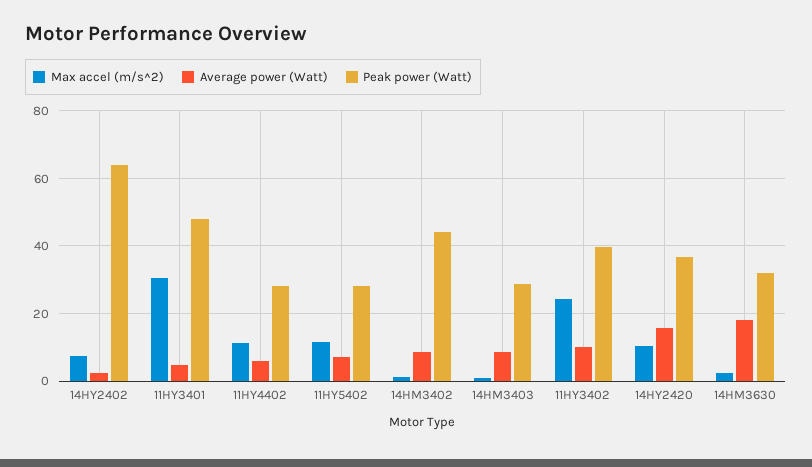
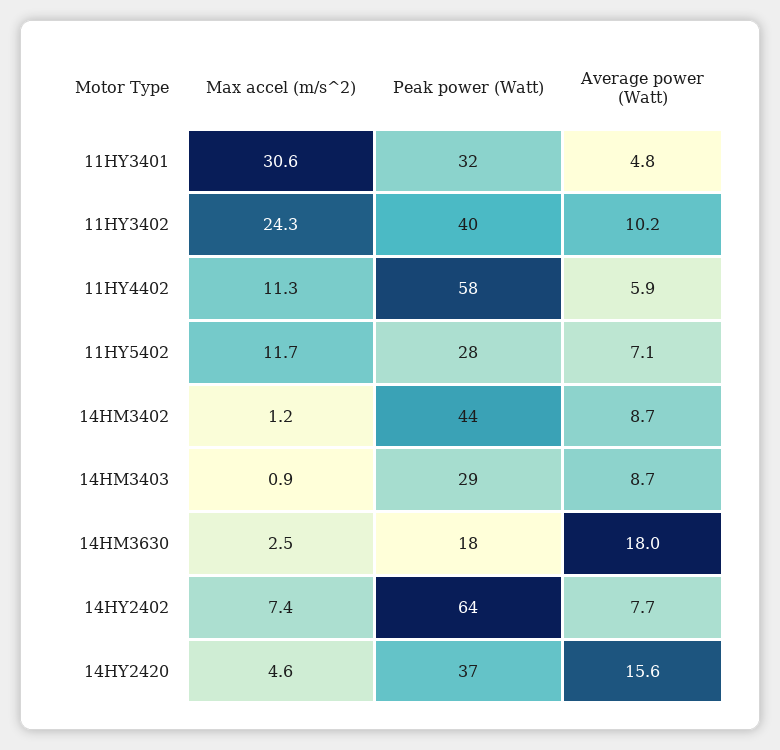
  {
    "Max accel (m/s^2)": {
      "14HY2402": 7.4,
      "11HY3401": 30.6,
      "11HY4402": 11.3,
      "11HY5402": 11.7,
      "14HM3402": 1.2,
      "14HM3403": 0.9,
      "11HY3402": 24.3,
-     "14HY2420": 10,
+     "14HY2420": 4.6,
      "14HM3630": 2.5
    },
    "Average power (Watt)": {
-     "14HY2402": 2,
+     "14HY2402": 7.7,
      "11HY3401": 4.8,
      "11HY4402": 5.9,
      "11HY5402": 7.1,
      "14HM3402": 8.7,
      "14HM3403": 8.7,
      "11HY3402": 10.2,
      "14HY2420": 15.6,
      "14HM3630": 18
    },
    "Peak power (Watt)": {
      "14HY2402": 64,
-     "11HY3401": 48,
+     "11HY3401": 32,
-     "11HY4402": 28,
+     "11HY4402": 58,
      "11HY5402": 28,
      "14HM3402": 44,
      "14HM3403": 29,
      "11HY3402": 40,
      "14HY2420": 37,
-     "14HM3630": 32
+     "14HM3630": 18
    }
  }

